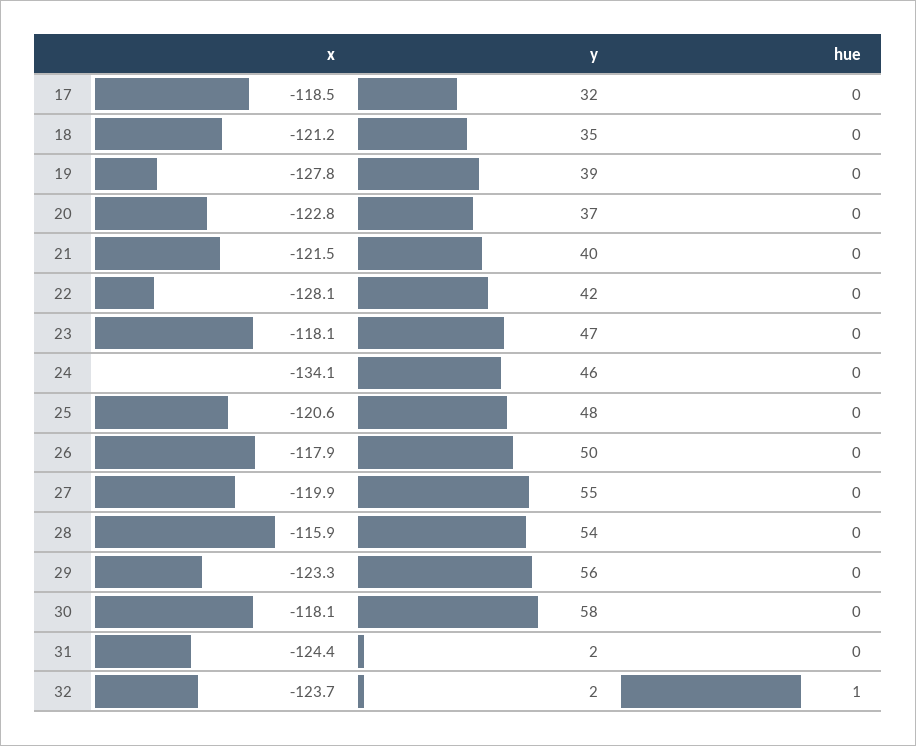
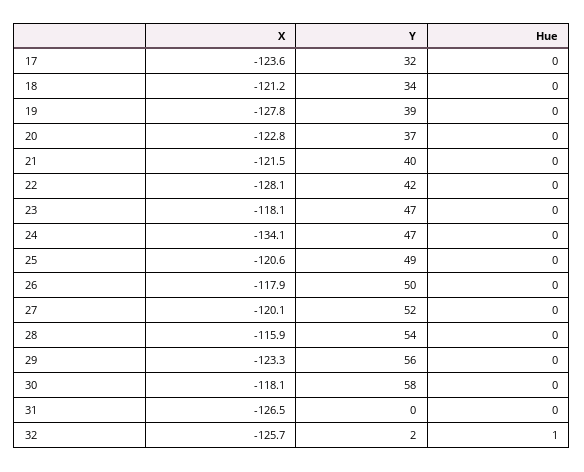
  {
    "x": {
-     "17": -118.5,
+     "17": -123.6,
      "18": -121.2,
      "19": -127.8,
      "20": -122.8,
      "21": -121.5,
      "22": -128.1,
      "23": -118.1,
      "24": -134.1,
      "25": -120.6,
      "26": -117.9,
-     "27": -119.9,
+     "27": -120.1,
      "28": -115.9,
      "29": -123.3,
      "30": -118.1,
-     "31": -124.4,
+     "31": -126.5,
-     "32": -123.7
+     "32": -125.7
    },
    "y": {
      "17": 32,
-     "18": 35,
+     "18": 34,
      "19": 39,
      "20": 37,
      "21": 40,
      "22": 42,
      "23": 47,
-     "24": 46,
+     "24": 47,
-     "25": 48,
+     "25": 49,
      "26": 50,
-     "27": 55,
+     "27": 52,
      "28": 54,
      "29": 56,
      "30": 58,
-     "31": 2,
+     "31": 0,
      "32": 2
    },
    "hue": {
      "17": 0,
      "18": 0,
      "19": 0,
      "20": 0,
      "21": 0,
      "22": 0,
      "23": 0,
      "24": 0,
      "25": 0,
      "26": 0,
      "27": 0,
      "28": 0,
      "29": 0,
      "30": 0,
      "31": 0,
      "32": 1
    }
  }

